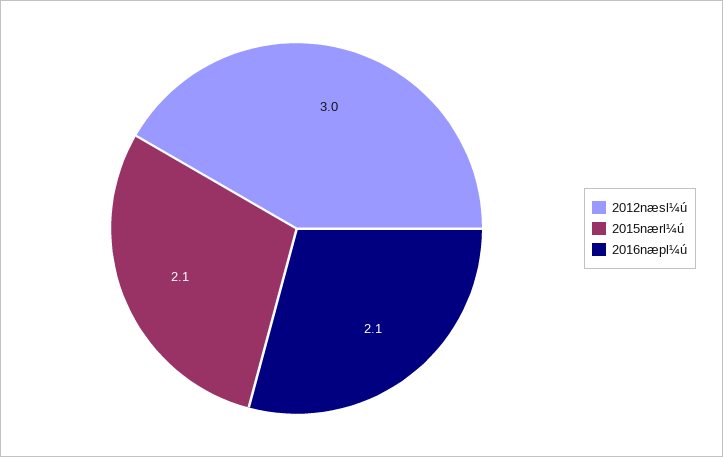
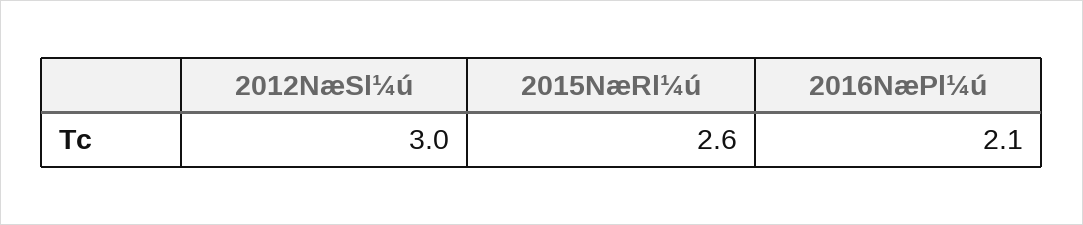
  {
    "2012næsl¼ú": 3,
-   "2015nærl¼ú": 2.1,
+   "2015nærl¼ú": 2.6,
    "2016næpl¼ú": 2.1
  }

